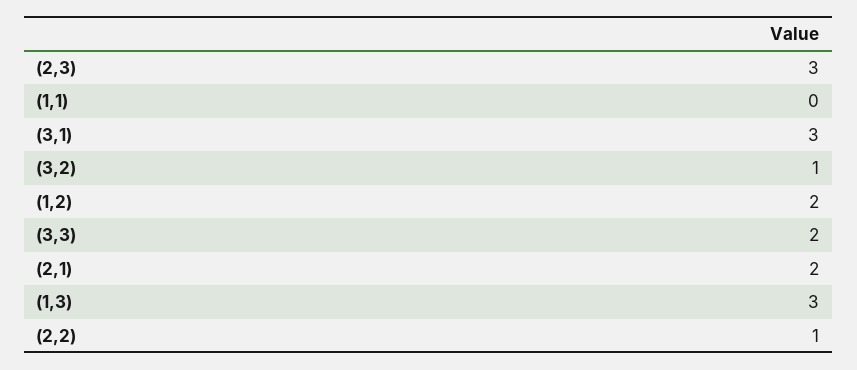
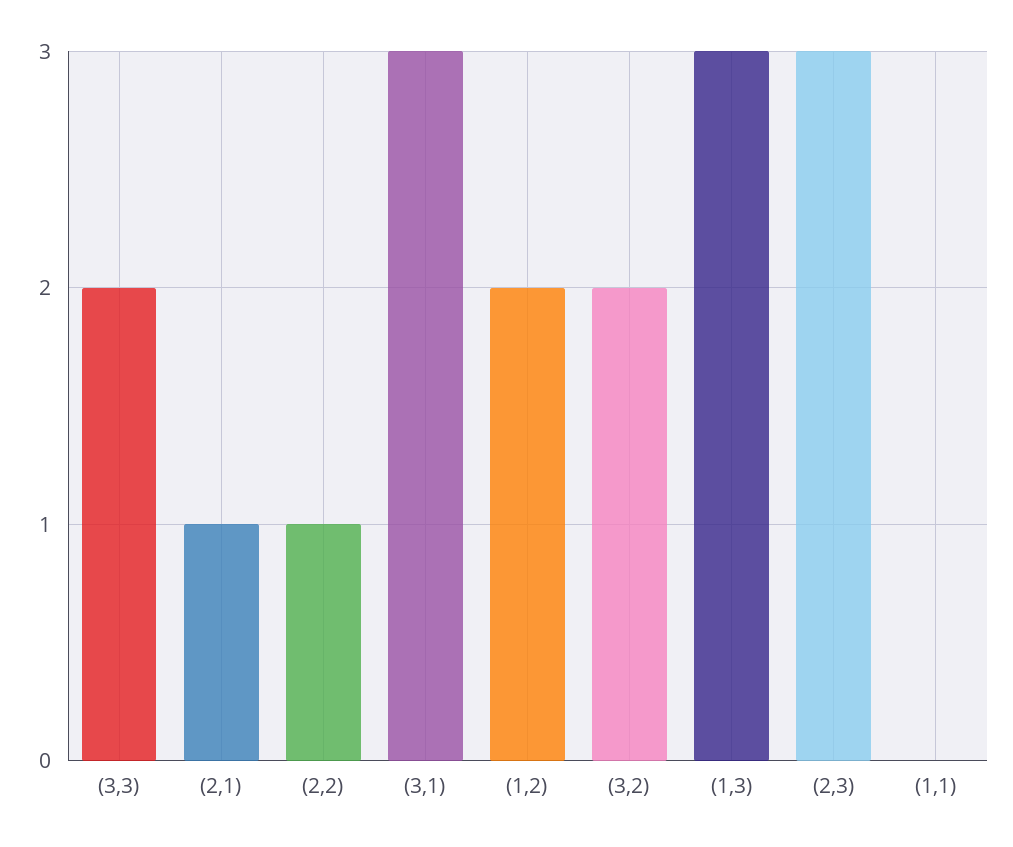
  {
    "(2,3)": 3,
    "(1,1)": 0,
    "(3,1)": 3,
-   "(3,2)": 1,
+   "(3,2)": 2,
    "(1,2)": 2,
    "(3,3)": 2,
-   "(2,1)": 2,
+   "(2,1)": 1,
    "(1,3)": 3,
    "(2,2)": 1
  }

